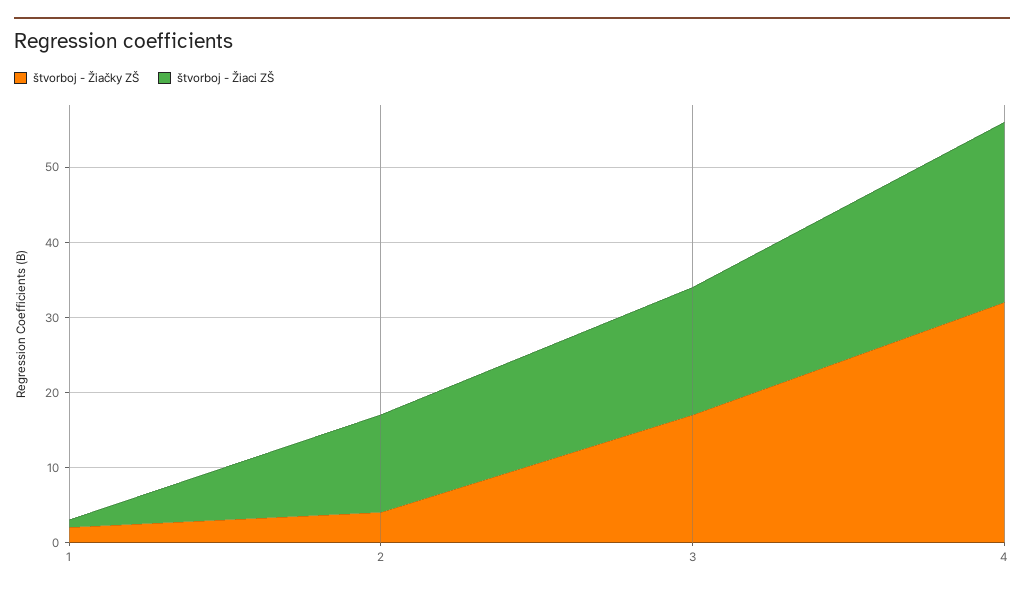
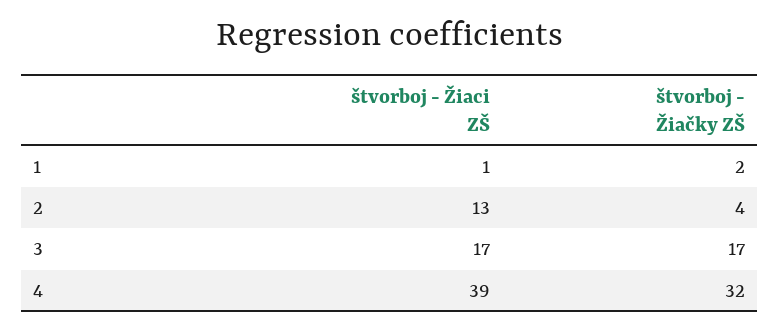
  {
    "štvorboj - Žiačky ZŠ": {
      "1": 2,
      "2": 4,
      "3": 17,
      "4": 32
    },
    "štvorboj - Žiaci ZŠ": {
      "1": 1,
      "2": 13,
      "3": 17,
-     "4": 25
+     "4": 39
    }
  }

